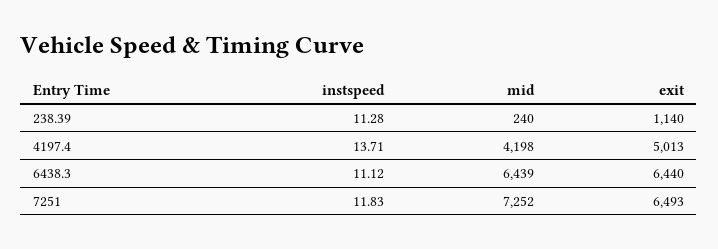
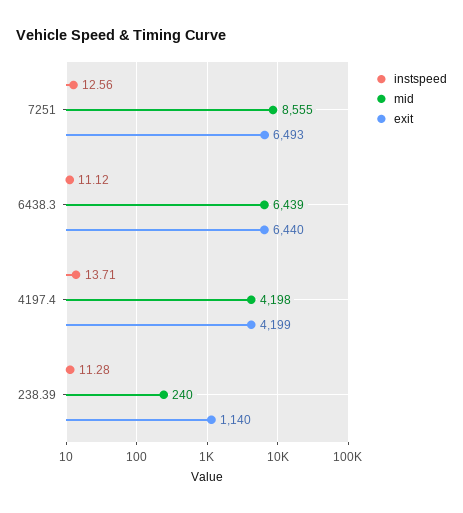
  {
    "instspeed": {
      "238.39": 11.28,
      "4197.4": 13.71,
      "6438.3": 11.12,
-     "7251": 11.83
+     "7251": 12.56
    },
    "mid": {
      "238.39": 240,
      "4197.4": 4198,
      "6438.3": 6439,
-     "7251": 7252
+     "7251": 8555
    },
    "exit": {
      "238.39": 1140,
-     "4197.4": 5013,
+     "4197.4": 4199,
      "6438.3": 6440,
      "7251": 6493
    }
  }

